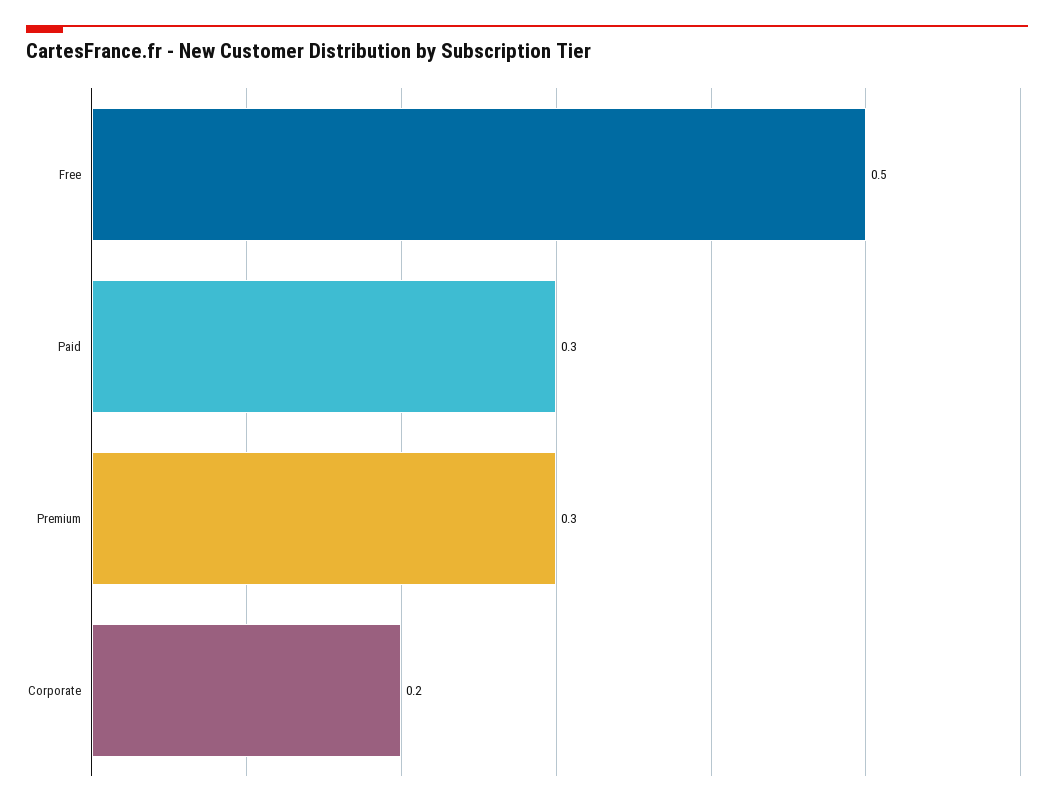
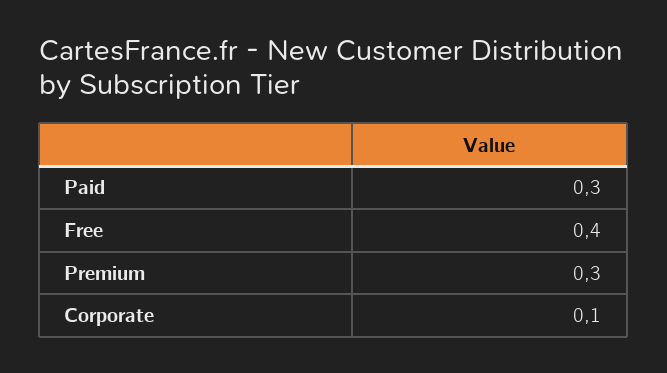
  {
-   "Free": 0.5,
+   "Free": 0.4,
    "Paid": 0.3,
    "Premium": 0.3,
-   "Corporate": 0.2
+   "Corporate": 0.1
  }

